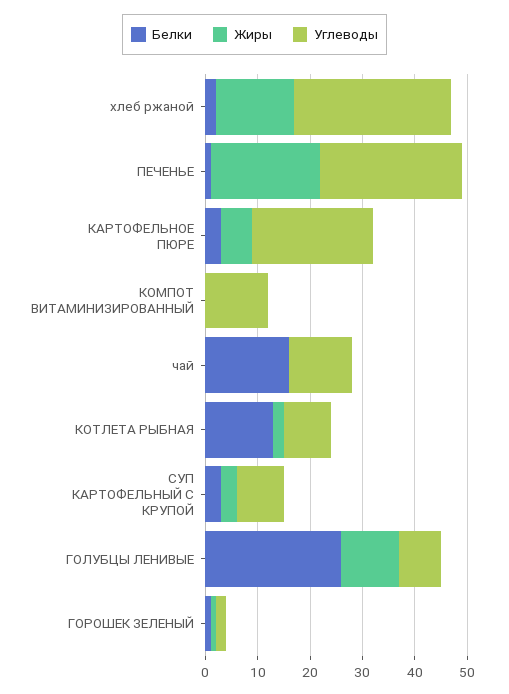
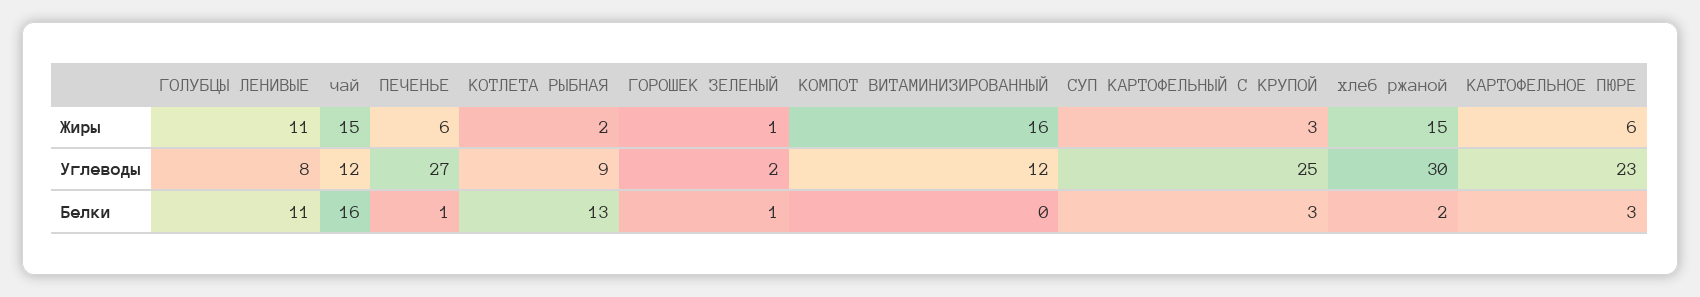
  {
    "Белки": {
      "хлеб ржаной": 2,
      "ПЕЧЕНЬЕ": 1,
      "КАРТОФЕЛЬНОЕ ПЮРЕ": 3,
      "КОМПОТ ВИТАМИНИЗИРОВАННЫЙ": 0,
      "чай": 16,
      "КОТЛЕТА РЫБНАЯ": 13,
      "СУП КАРТОФЕЛЬНЫЙ С КРУПОЙ": 3,
-     "ГОЛУБЦЫ ЛЕНИВЫЕ": 25,
+     "ГОЛУБЦЫ ЛЕНИВЫЕ": 11,
      "ГОРОШЕК ЗЕЛЕНЫЙ": 1
    },
    "Жиры": {
      "хлеб ржаной": 15,
-     "ПЕЧЕНЬЕ": 20,
+     "ПЕЧЕНЬЕ": 6,
      "КАРТОФЕЛЬНОЕ ПЮРЕ": 6,
-     "КОМПОТ ВИТАМИНИЗИРОВАННЫЙ": 0,
+     "КОМПОТ ВИТАМИНИЗИРОВАННЫЙ": 16,
-     "чай": 0,
+     "чай": 15,
      "КОТЛЕТА РЫБНАЯ": 2,
      "СУП КАРТОФЕЛЬНЫЙ С КРУПОЙ": 3,
      "ГОЛУБЦЫ ЛЕНИВЫЕ": 11,
      "ГОРОШЕК ЗЕЛЕНЫЙ": 1
    },
    "Углеводы": {
      "хлеб ржаной": 30,
      "ПЕЧЕНЬЕ": 27,
      "КАРТОФЕЛЬНОЕ ПЮРЕ": 23,
      "КОМПОТ ВИТАМИНИЗИРОВАННЫЙ": 12,
      "чай": 12,
      "КОТЛЕТА РЫБНАЯ": 9,
-     "СУП КАРТОФЕЛЬНЫЙ С КРУПОЙ": 10,
+     "СУП КАРТОФЕЛЬНЫЙ С КРУПОЙ": 25,
      "ГОЛУБЦЫ ЛЕНИВЫЕ": 8,
      "ГОРОШЕК ЗЕЛЕНЫЙ": 2
    }
  }

